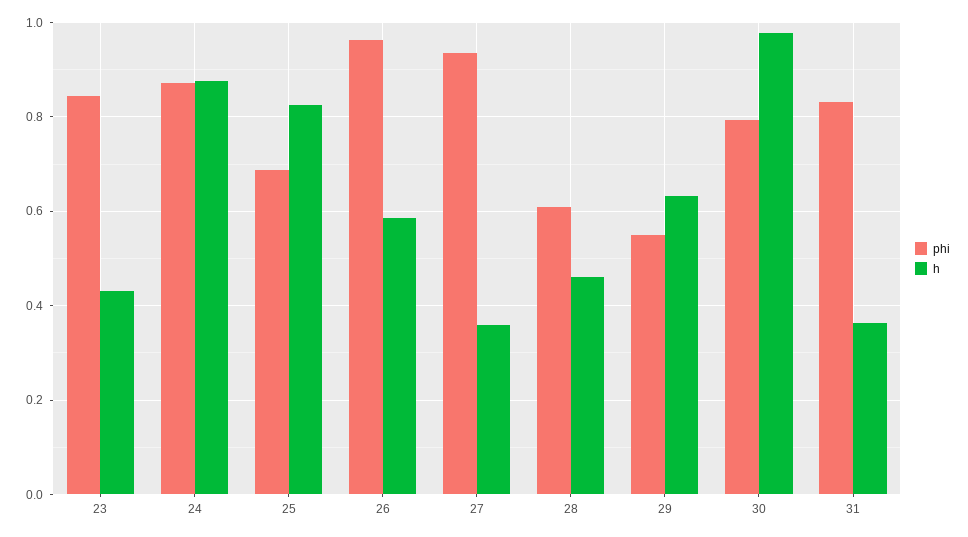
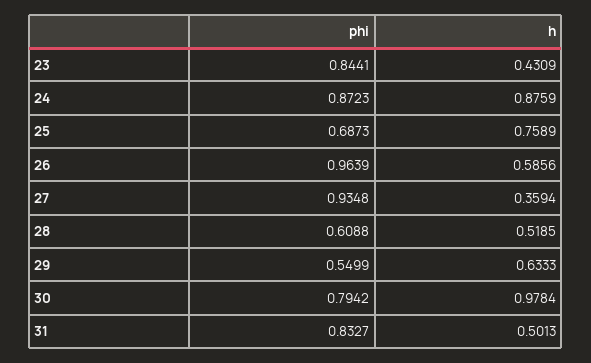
  {
    "phi": {
      "23": 0.8441,
      "24": 0.8723,
      "25": 0.6873,
      "26": 0.9639,
      "27": 0.9348,
      "28": 0.6088,
      "29": 0.5499,
      "30": 0.7942,
      "31": 0.8327
    },
    "h": {
      "23": 0.4309,
      "24": 0.8759,
-     "25": 0.82,
+     "25": 0.7589,
      "26": 0.5856,
      "27": 0.3594,
-     "28": 0.46,
+     "28": 0.5185,
      "29": 0.6333,
      "30": 0.9784,
-     "31": 0.36
+     "31": 0.5013
    }
  }

